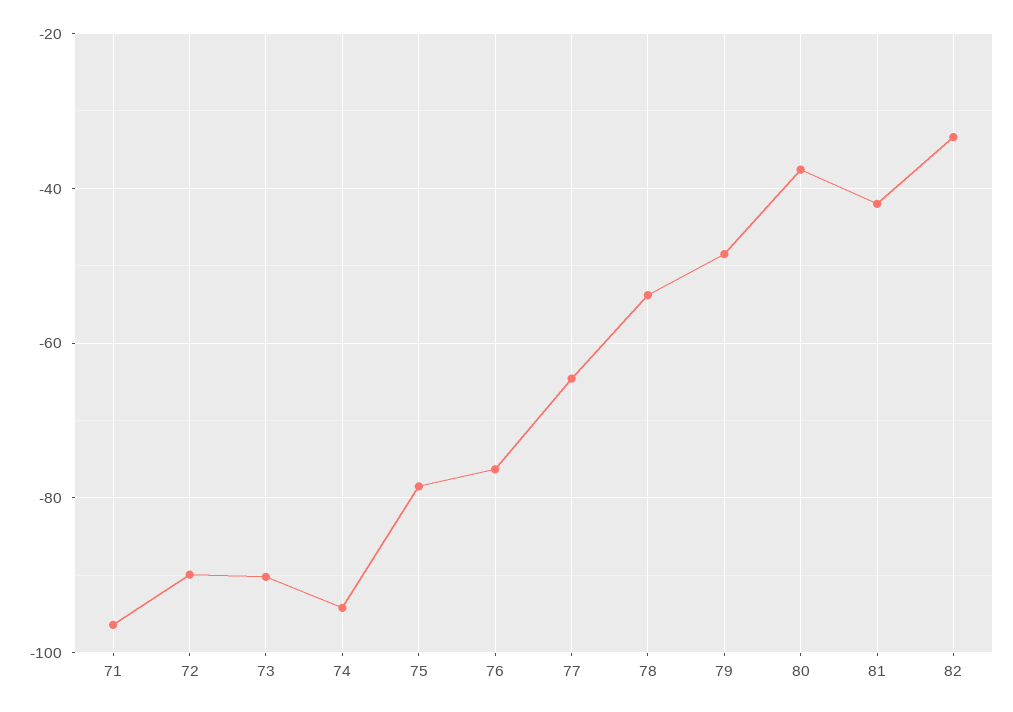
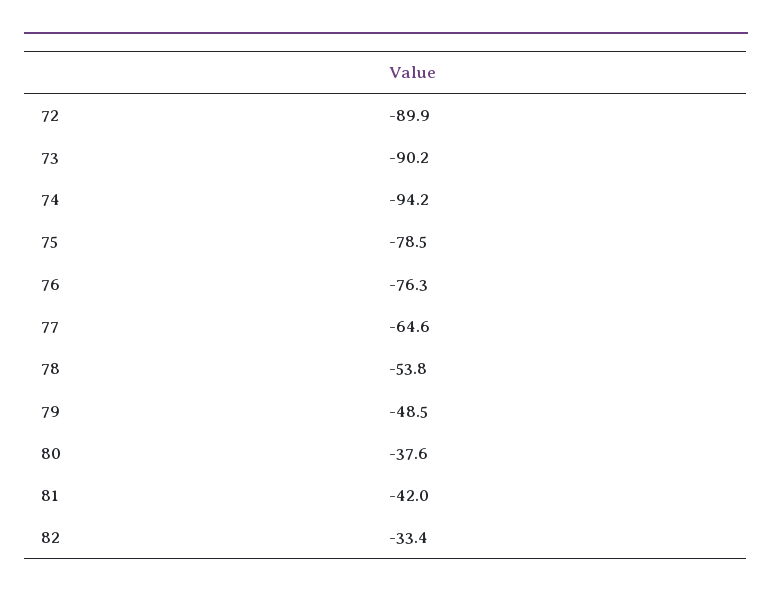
  {
-   "71": -96,
    "72": -89.9,
    "73": -90.2,
    "74": -94.2,
    "75": -78.5,
    "76": -76.3,
    "77": -64.6,
    "78": -53.8,
    "79": -48.5,
    "80": -37.6,
    "81": -42,
    "82": -33.4
  }

